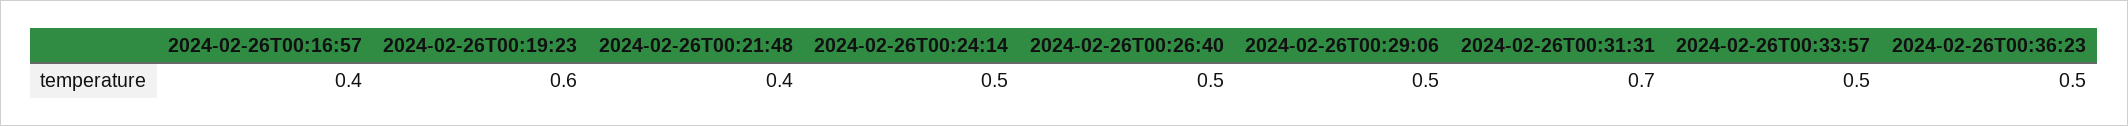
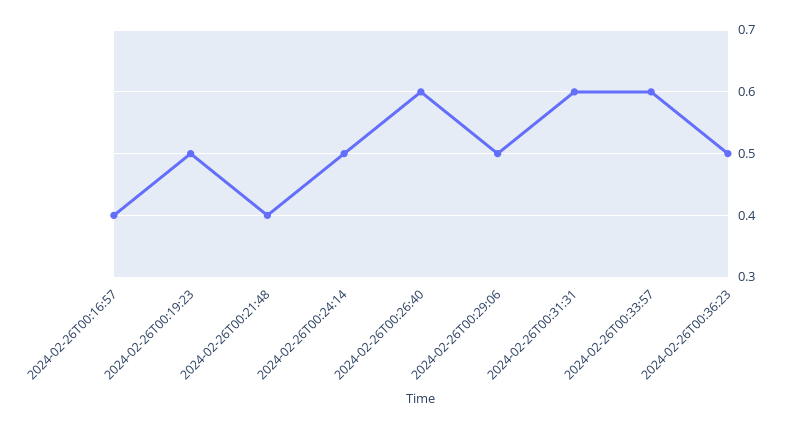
  {
    "2024-02-26T00:16:57": 0.4,
-   "2024-02-26T00:19:23": 0.6,
+   "2024-02-26T00:19:23": 0.5,
    "2024-02-26T00:21:48": 0.4,
    "2024-02-26T00:24:14": 0.5,
-   "2024-02-26T00:26:40": 0.5,
+   "2024-02-26T00:26:40": 0.6,
    "2024-02-26T00:29:06": 0.5,
-   "2024-02-26T00:31:31": 0.7,
+   "2024-02-26T00:31:31": 0.6,
-   "2024-02-26T00:33:57": 0.5,
+   "2024-02-26T00:33:57": 0.6,
    "2024-02-26T00:36:23": 0.5
  }

